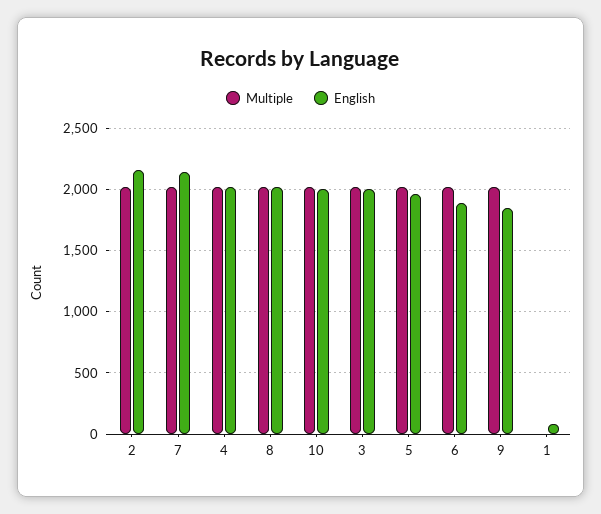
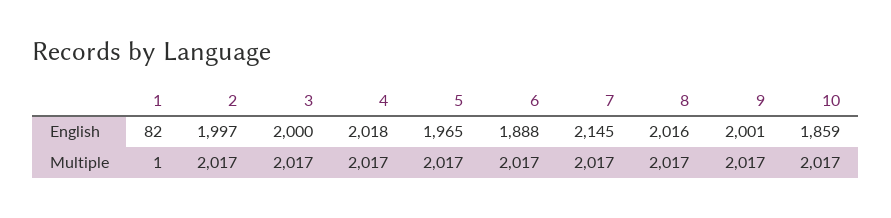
  {
    "Multiple": {
      "2": 2017,
      "7": 2017,
      "4": 2017,
      "8": 2017,
      "10": 2017,
      "3": 2017,
      "5": 2017,
      "6": 2017,
      "9": 2017,
      "1": 1
    },
    "English": {
-     "2": 2150,
+     "2": 1997,
      "7": 2145,
      "4": 2018,
      "8": 2016,
-     "10": 2000,
+     "10": 1859,
      "3": 2000,
      "5": 1965,
      "6": 1888,
-     "9": 1850,
+     "9": 2001,
      "1": 82
    }
  }

